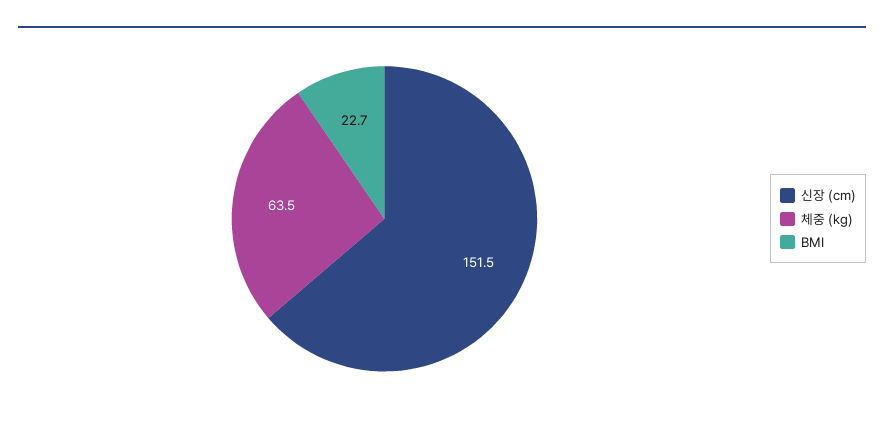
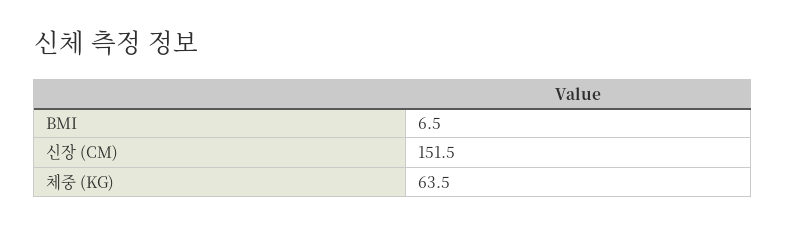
  {
    "신장 (cm)": 151.5,
    "체중 (kg)": 63.5,
-   "BMI": 22.7
+   "BMI": 6.5
  }

